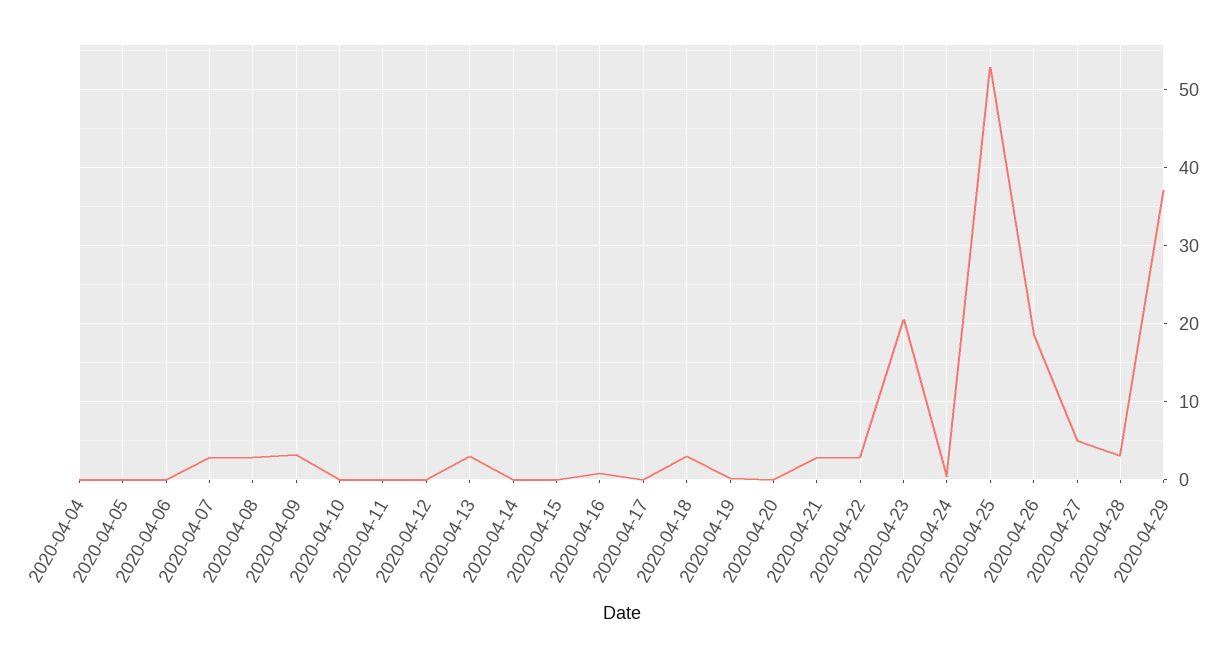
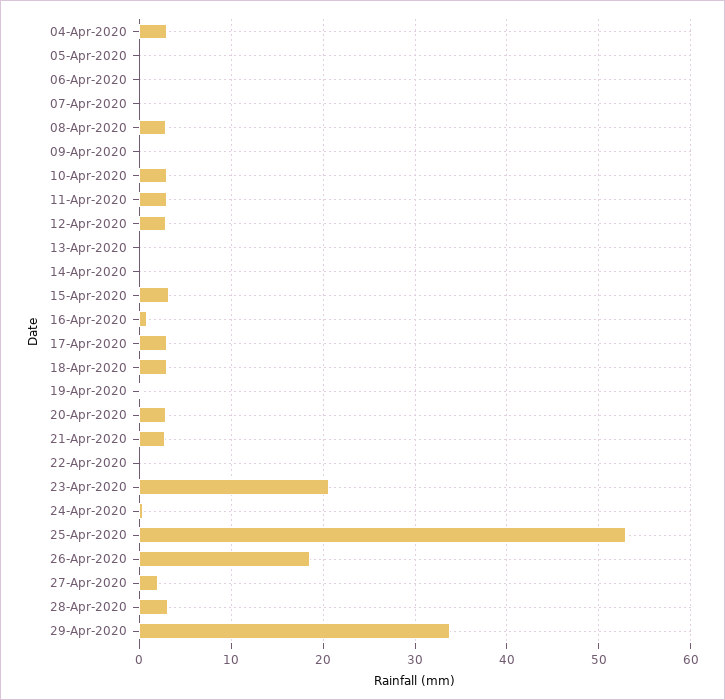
  {
-   "2020-04-04": 0,
+   "2020-04-04": 3,
    "2020-04-05": 0,
    "2020-04-06": 0,
-   "2020-04-07": 3,
+   "2020-04-07": 0,
    "2020-04-08": 3,
-   "2020-04-09": 3,
+   "2020-04-09": 0,
-   "2020-04-10": 0,
+   "2020-04-10": 3,
-   "2020-04-11": 0,
+   "2020-04-11": 3,
-   "2020-04-12": 0,
+   "2020-04-12": 3,
-   "2020-04-13": 3,
+   "2020-04-13": 0,
    "2020-04-14": 0,
-   "2020-04-15": 0,
+   "2020-04-15": 3,
    "2020-04-16": 1,
-   "2020-04-17": 0,
+   "2020-04-17": 3,
    "2020-04-18": 3,
    "2020-04-19": 0,
-   "2020-04-20": 0,
+   "2020-04-20": 3,
    "2020-04-21": 3,
-   "2020-04-22": 3,
+   "2020-04-22": 0,
    "2020-04-23": 21,
    "2020-04-24": 0,
    "2020-04-25": 53,
    "2020-04-26": 19,
-   "2020-04-27": 5,
+   "2020-04-27": 2,
    "2020-04-28": 3,
-   "2020-04-29": 37
+   "2020-04-29": 34
  }

